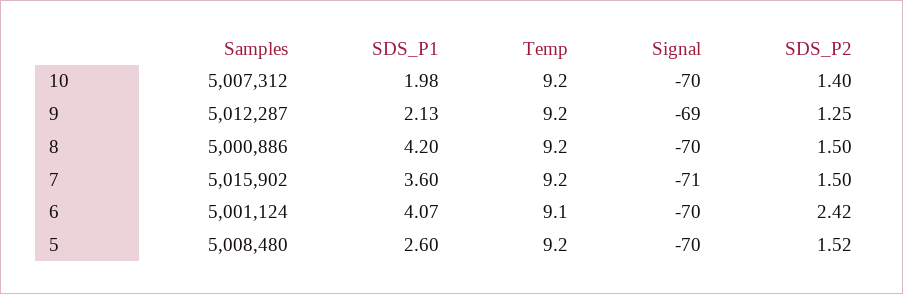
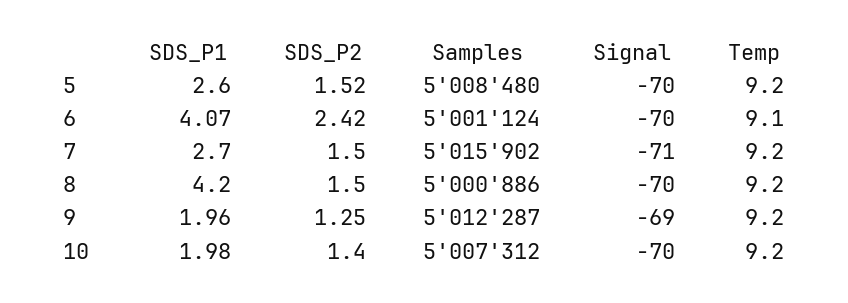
  {
    "Samples": {
      "10": 5007312,
      "9": 5012287,
      "8": 5000886,
      "7": 5015902,
      "6": 5001124,
      "5": 5008480
    },
    "SDS_P1": {
      "10": 1.98,
-     "9": 2.13,
+     "9": 1.96,
      "8": 4.2,
-     "7": 3.6,
+     "7": 2.7,
      "6": 4.07,
      "5": 2.6
    },
    "Temp": {
      "10": 9.2,
      "9": 9.2,
      "8": 9.2,
      "7": 9.2,
      "6": 9.1,
      "5": 9.2
    },
    "Signal": {
      "10": -70,
      "9": -69,
      "8": -70,
      "7": -71,
      "6": -70,
      "5": -70
    },
    "SDS_P2": {
      "10": 1.4,
      "9": 1.25,
      "8": 1.5,
      "7": 1.5,
      "6": 2.42,
      "5": 1.52
    }
  }

